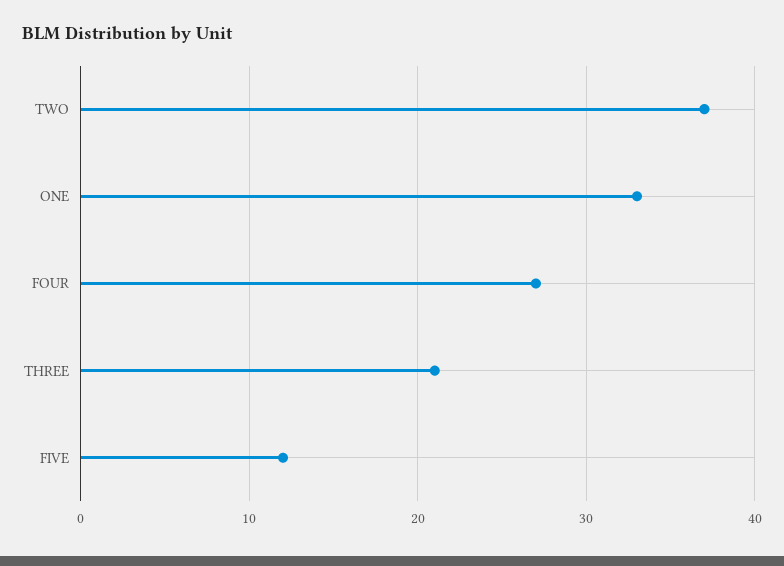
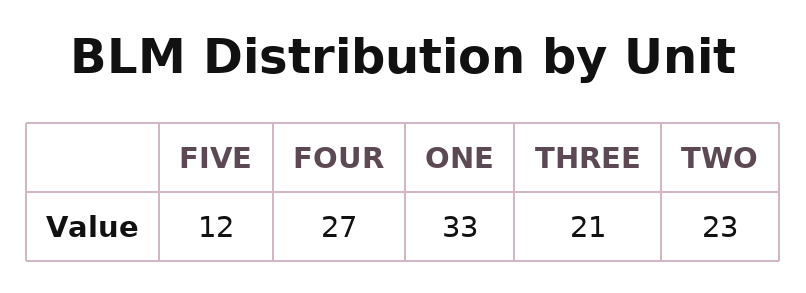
  {
-   "TWO": 37,
+   "TWO": 23,
    "ONE": 33,
    "FOUR": 27,
    "THREE": 21,
    "FIVE": 12
  }

